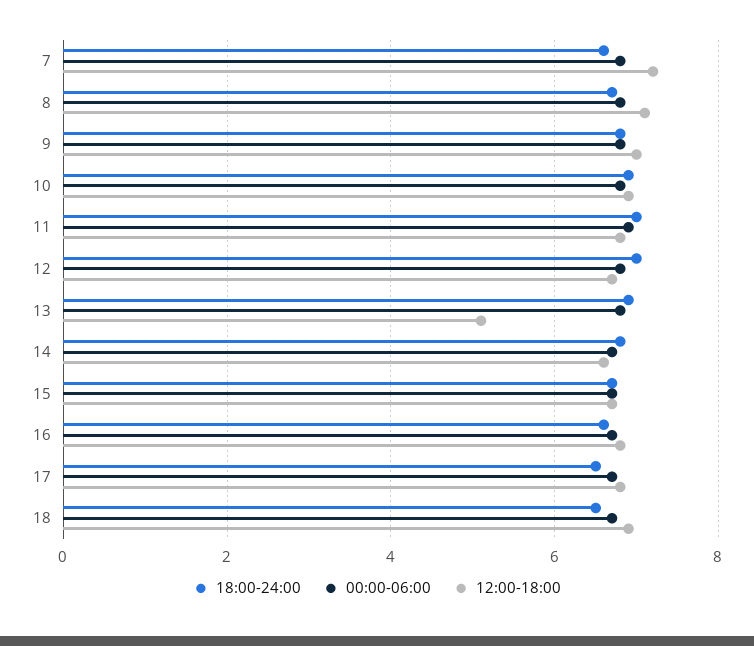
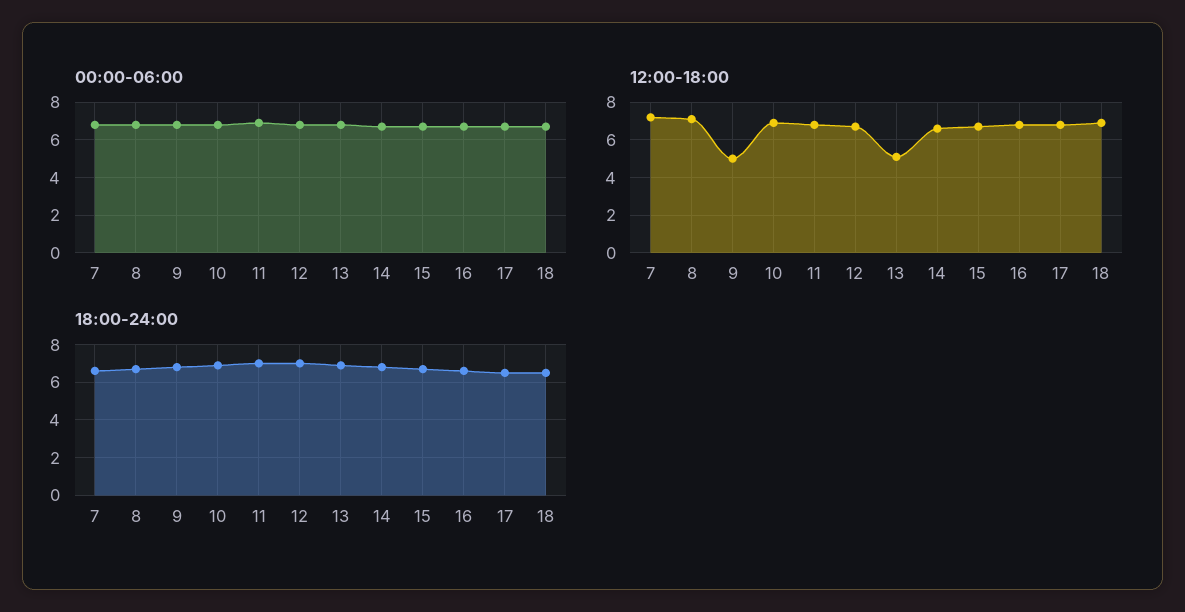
  {
    "18:00-24:00": {
      "7": 6.5,
      "8": 6.5,
      "9": 7,
      "10": 7,
      "11": 7,
      "12": 7,
      "13": 7,
      "14": 7,
      "15": 6.5,
      "16": 6.5,
      "17": 6.5,
      "18": 6.5
    },
    "00:00-06:00": {
      "7": 7,
      "8": 7,
      "9": 7,
      "10": 7,
      "11": 7,
      "12": 7,
      "13": 7,
      "14": 6.5,
      "15": 6.5,
      "16": 6.5,
      "17": 6.5,
      "18": 6.5
    },
    "12:00-18:00": {
      "7": 7,
      "8": 7,
-     "9": 7,
+     "9": 5,
      "10": 7,
      "11": 7,
      "12": 6.5,
      "13": 5,
      "14": 6.5,
      "15": 6.5,
      "16": 7,
      "17": 7,
      "18": 7
    }
  }

